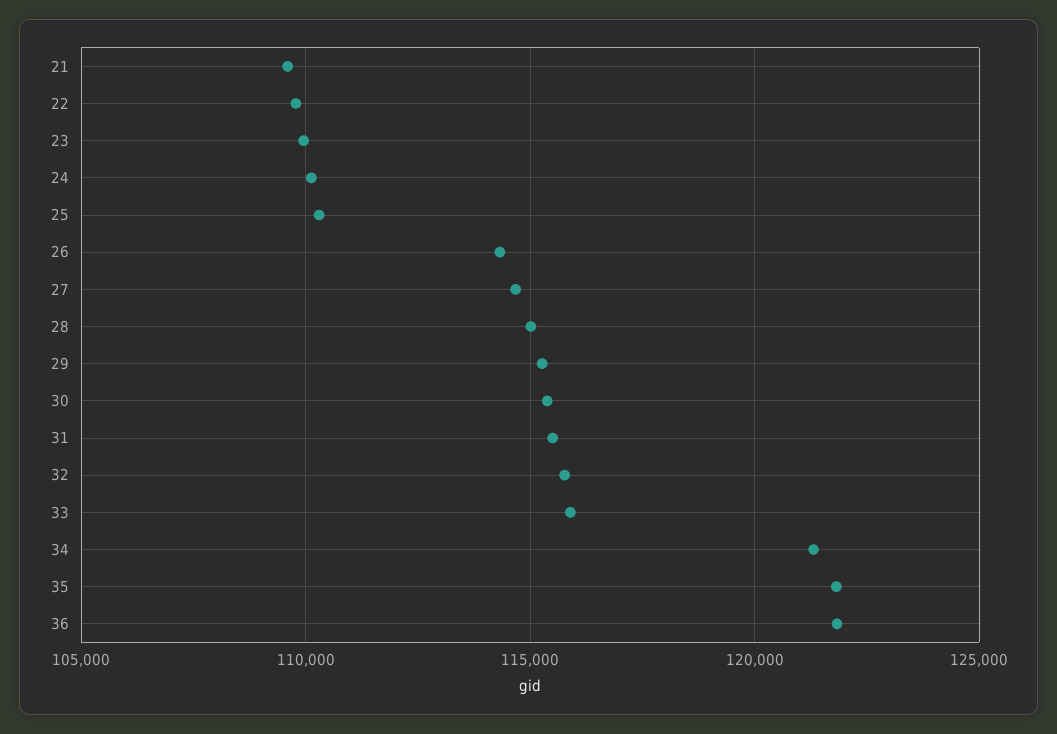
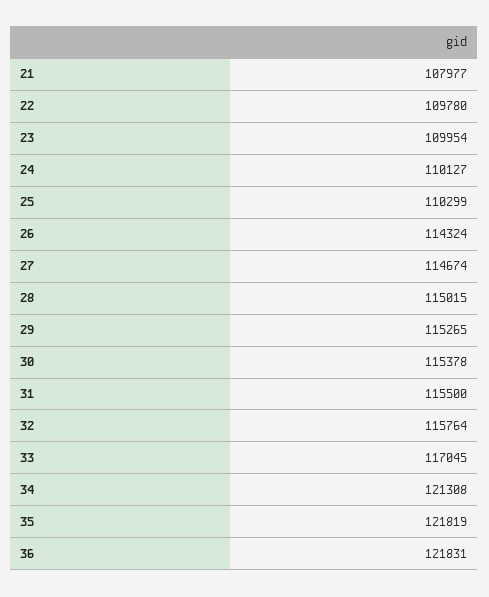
  {
-   "21": 109500,
+   "21": 107977,
    "22": 109780,
    "23": 109954,
    "24": 110127,
    "25": 110299,
    "26": 114324,
    "27": 114674,
    "28": 115015,
    "29": 115265,
    "30": 115378,
    "31": 115500,
    "32": 115764,
-   "33": 116000,
+   "33": 117045,
    "34": 121308,
    "35": 121819,
    "36": 121831
  }

